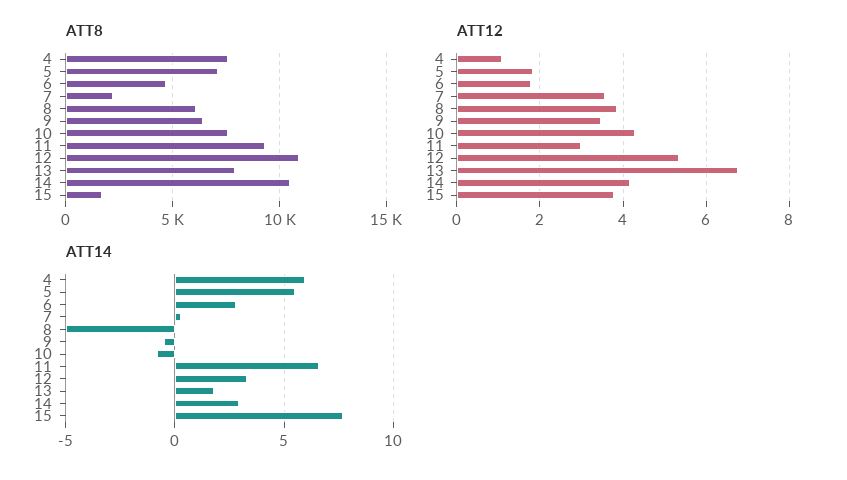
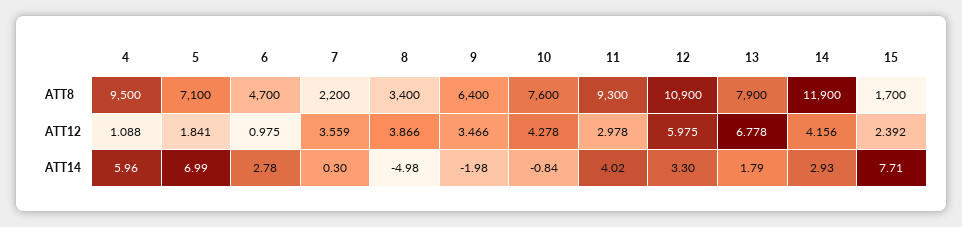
  {
    "ATT8": {
-     "4": 7500,
+     "4": 9500,
      "5": 7100,
      "6": 4700,
      "7": 2200,
-     "8": 6000,
+     "8": 3400,
      "9": 6400,
      "10": 7600,
      "11": 9300,
      "12": 10900,
      "13": 7900,
-     "14": 10500,
+     "14": 11900,
      "15": 1700
    },
    "ATT12": {
      "4": 1.088,
      "5": 1.841,
-     "6": 1.8,
+     "6": 0.975,
      "7": 3.559,
      "8": 3.866,
      "9": 3.466,
      "10": 4.278,
      "11": 2.978,
-     "12": 5.4,
+     "12": 5.975,
      "13": 6.778,
      "14": 4.156,
-     "15": 3.8
+     "15": 2.392
    },
    "ATT14": {
      "4": 5.96,
-     "5": 5.5,
+     "5": 6.99,
      "6": 2.78,
      "7": 0.3,
      "8": -4.98,
-     "9": -0.5,
+     "9": -1.98,
      "10": -0.84,
-     "11": 6.5,
+     "11": 4.02,
      "12": 3.3,
      "13": 1.79,
      "14": 2.93,
      "15": 7.71
    }
  }

